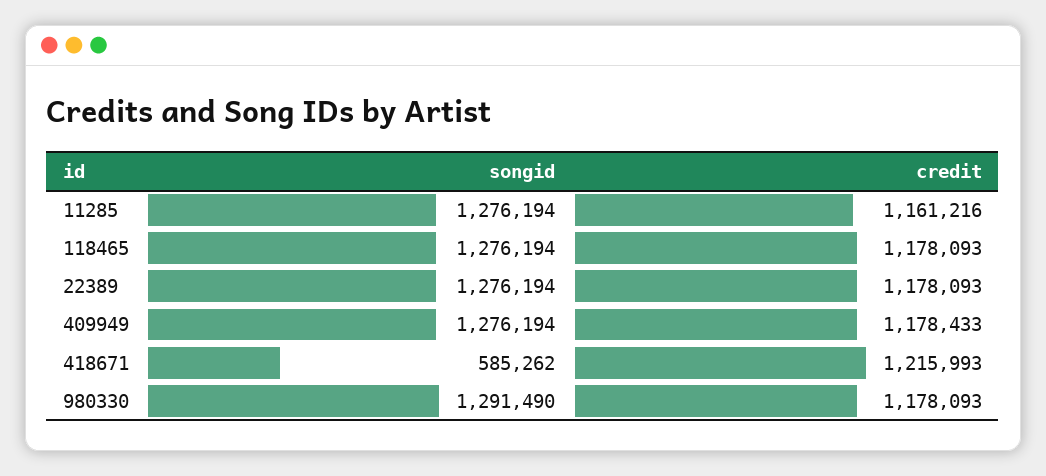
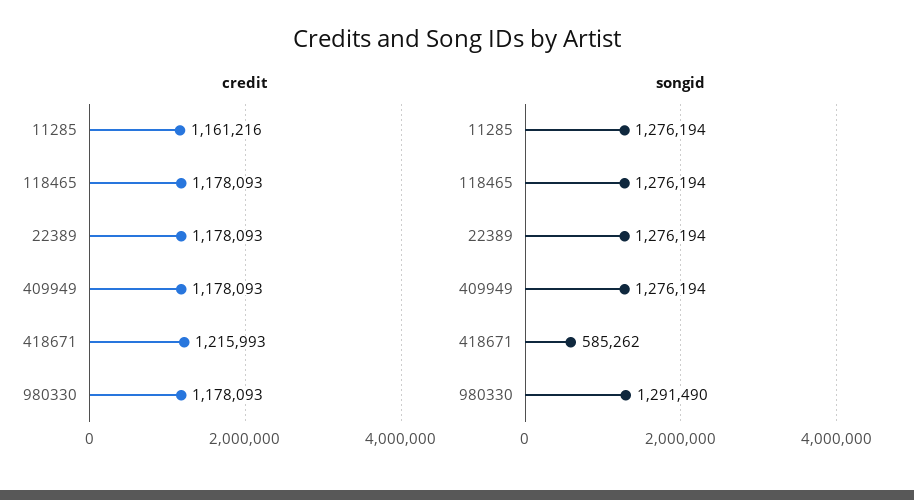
  {
    "songid": {
      "11285": 1276194,
      "118465": 1276194,
      "22389": 1276194,
      "409949": 1276194,
      "418671": 585262,
      "980330": 1291490
    },
    "credit": {
      "11285": 1161216,
      "118465": 1178093,
      "22389": 1178093,
-     "409949": 1178433,
+     "409949": 1178093,
      "418671": 1215993,
      "980330": 1178093
    }
  }

